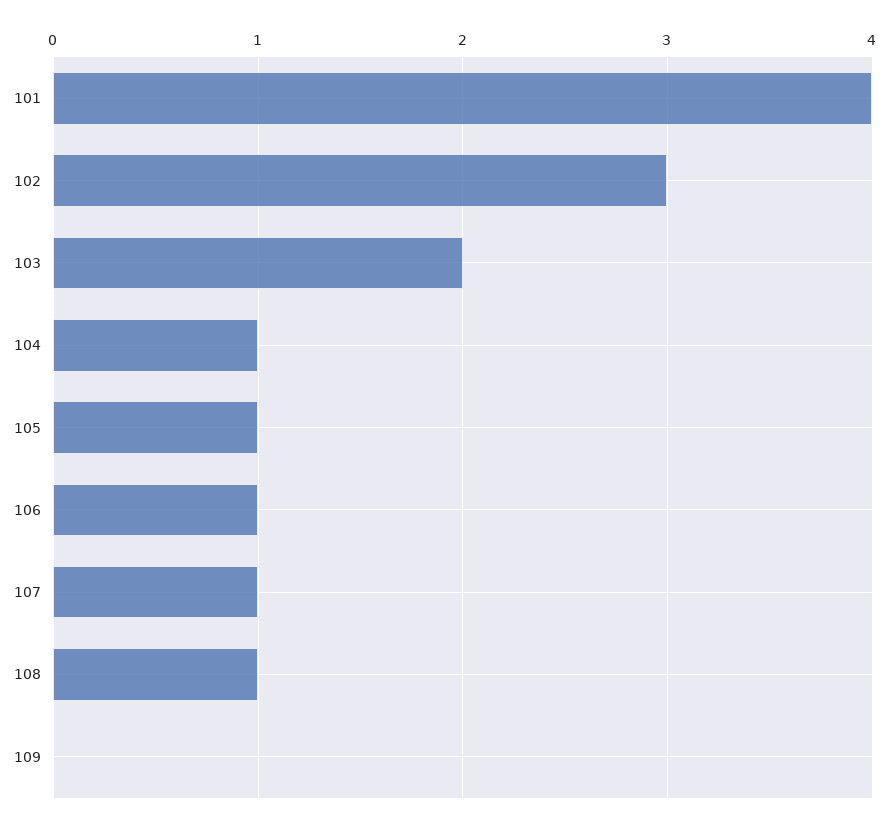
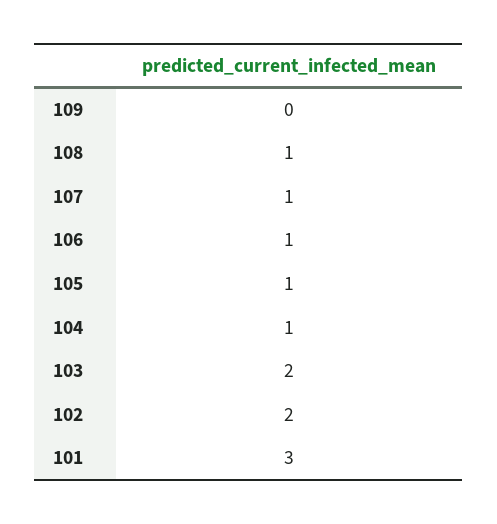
  {
-   "101": 4,
+   "101": 3,
-   "102": 3,
+   "102": 2,
    "103": 2,
    "104": 1,
    "105": 1,
    "106": 1,
    "107": 1,
    "108": 1,
    "109": 0
  }

